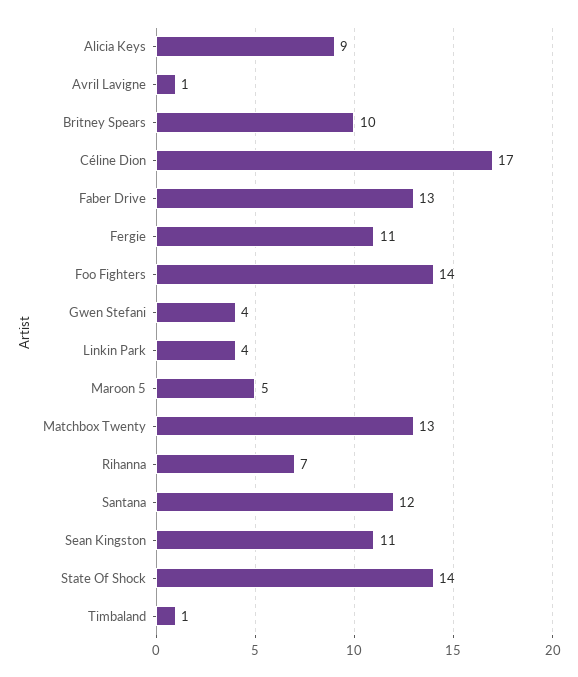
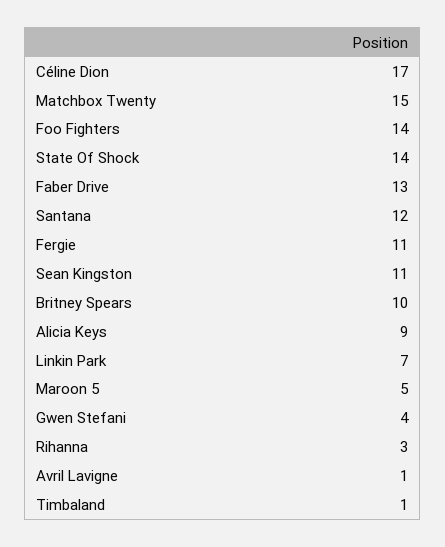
  {
    "Alicia Keys": 9,
    "Avril Lavigne": 1,
    "Britney Spears": 10,
    "Céline Dion": 17,
    "Faber Drive": 13,
    "Fergie": 11,
    "Foo Fighters": 14,
    "Gwen Stefani": 4,
-   "Linkin Park": 4,
+   "Linkin Park": 7,
    "Maroon 5": 5,
-   "Matchbox Twenty": 13,
+   "Matchbox Twenty": 15,
-   "Rihanna": 7,
+   "Rihanna": 3,
    "Santana": 12,
    "Sean Kingston": 11,
    "State Of Shock": 14,
    "Timbaland": 1
  }

